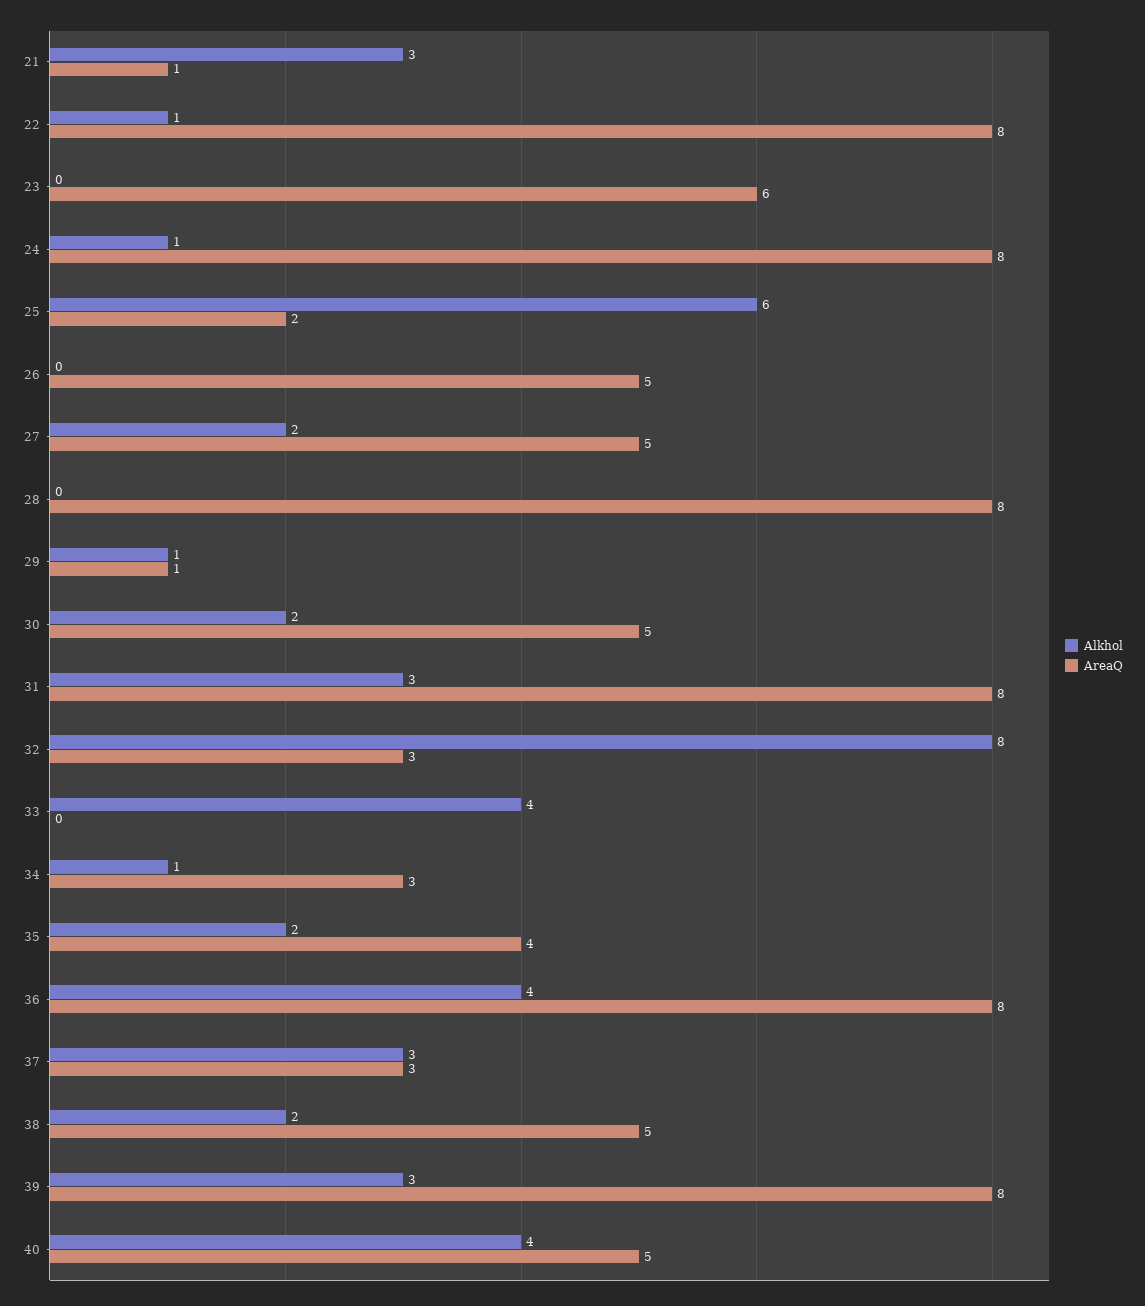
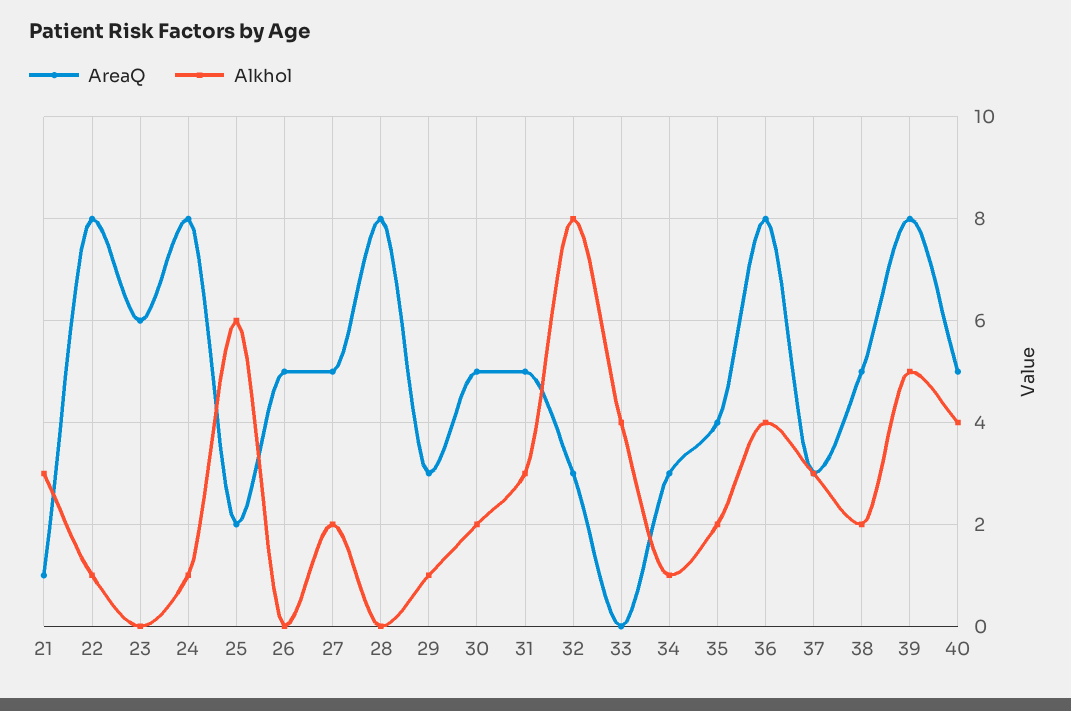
  {
    "Alkhol": {
      "21": 3,
      "22": 1,
      "23": 0,
      "24": 1,
      "25": 6,
      "26": 0,
      "27": 2,
      "28": 0,
      "29": 1,
      "30": 2,
      "31": 3,
      "32": 8,
      "33": 4,
      "34": 1,
      "35": 2,
      "36": 4,
      "37": 3,
      "38": 2,
-     "39": 3,
+     "39": 5,
      "40": 4
    },
    "AreaQ": {
      "21": 1,
      "22": 8,
      "23": 6,
      "24": 8,
      "25": 2,
      "26": 5,
      "27": 5,
      "28": 8,
-     "29": 1,
+     "29": 3,
      "30": 5,
-     "31": 8,
+     "31": 5,
      "32": 3,
      "33": 0,
      "34": 3,
      "35": 4,
      "36": 8,
      "37": 3,
      "38": 5,
      "39": 8,
      "40": 5
    }
  }

